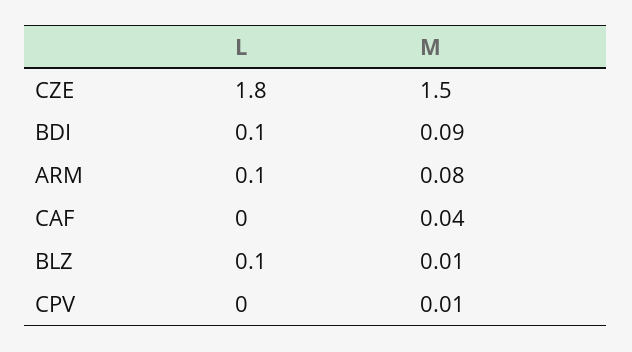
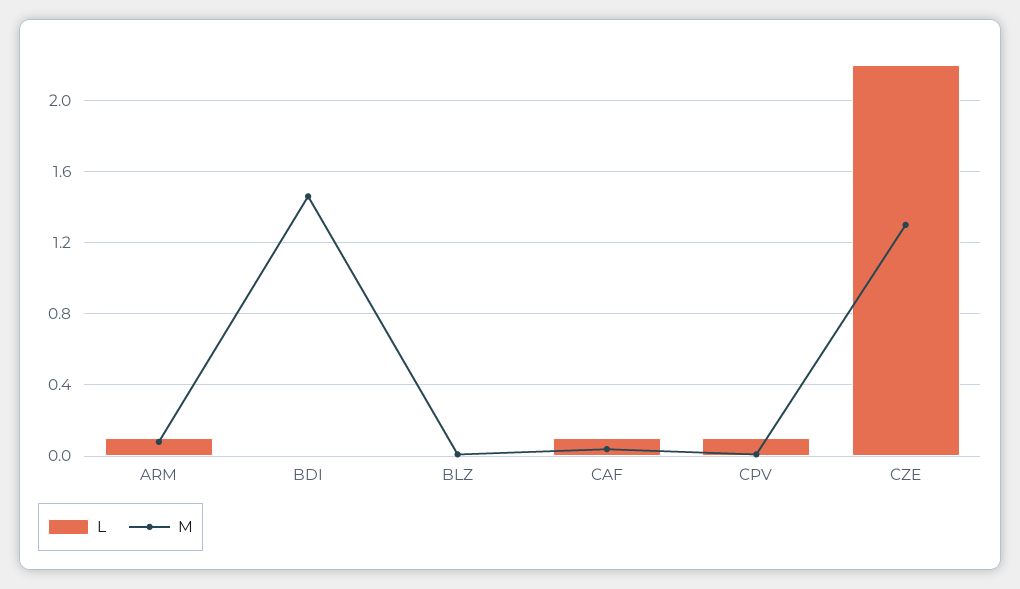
  {
    "L": {
-     "CZE": 1.8,
+     "CZE": 2.2,
-     "BDI": 0.1,
+     "BDI": 0,
      "ARM": 0.1,
-     "CAF": 0,
+     "CAF": 0.1,
-     "BLZ": 0.1,
+     "BLZ": 0,
-     "CPV": 0
+     "CPV": 0.1
    },
    "M": {
-     "CZE": 1.5,
+     "CZE": 1.3,
-     "BDI": 0.09,
+     "BDI": 1.45,
      "ARM": 0.08,
      "CAF": 0.04,
      "BLZ": 0.01,
      "CPV": 0.01
    }
  }

